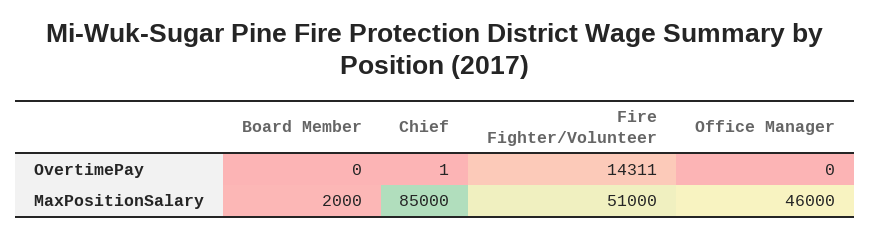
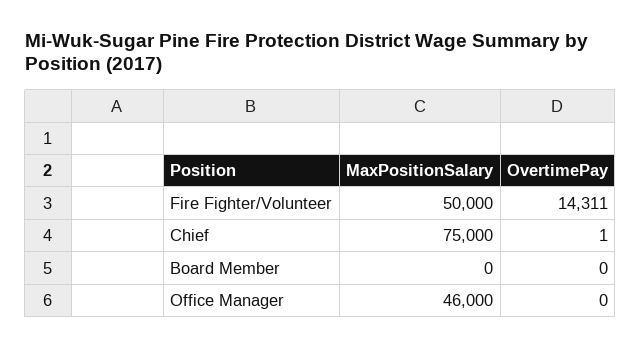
  {
    "Board Member": {
      "OvertimePay": 0,
-     "MaxPositionSalary": 2000
+     "MaxPositionSalary": 0
    },
    "Chief": {
      "OvertimePay": 1,
-     "MaxPositionSalary": 85000
+     "MaxPositionSalary": 75000
    },
    "Fire Fighter/Volunteer": {
      "OvertimePay": 14311,
-     "MaxPositionSalary": 51000
+     "MaxPositionSalary": 50000
    },
    "Office Manager": {
      "OvertimePay": 0,
      "MaxPositionSalary": 46000
    }
  }

